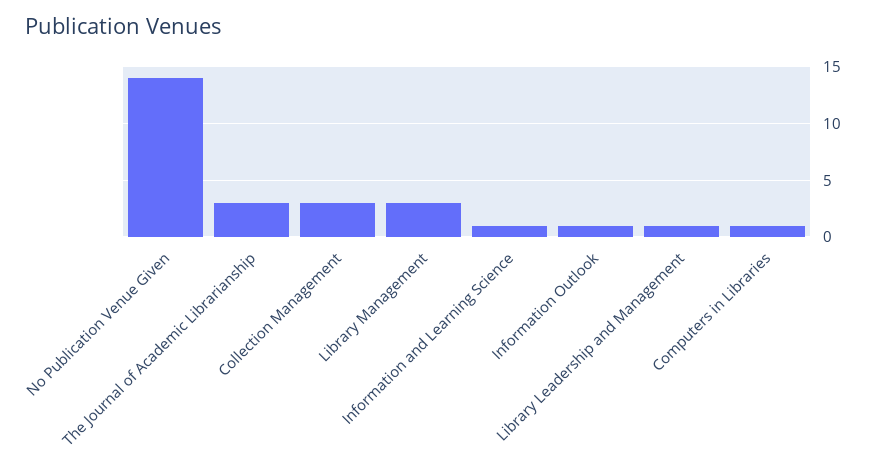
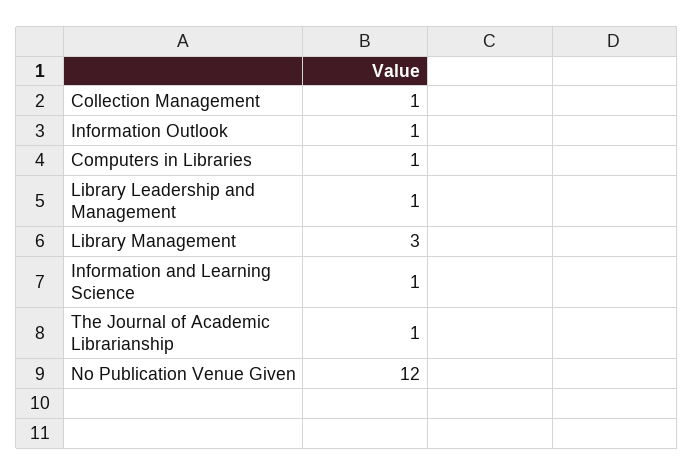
  {
-   "No Publication Venue Given": 14,
+   "No Publication Venue Given": 12,
-   "The Journal of Academic Librarianship": 3,
+   "The Journal of Academic Librarianship": 1,
-   "Collection Management": 3,
+   "Collection Management": 1,
    "Library Management": 3,
    "Information and Learning Science": 1,
    "Information Outlook": 1,
    "Library Leadership and Management": 1,
    "Computers in Libraries": 1
  }

